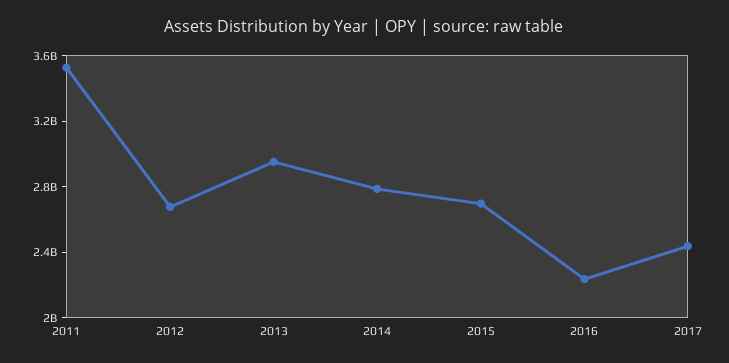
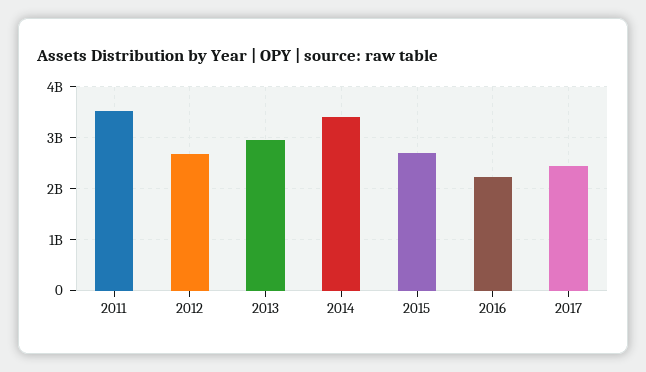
  {
    "2011": 3500000000,
    "2012": 2700000000,
    "2013": 3000000000,
-   "2014": 2800000000,
+   "2014": 3400000000,
    "2015": 2700000000,
    "2016": 2200000000,
    "2017": 2400000000
  }

